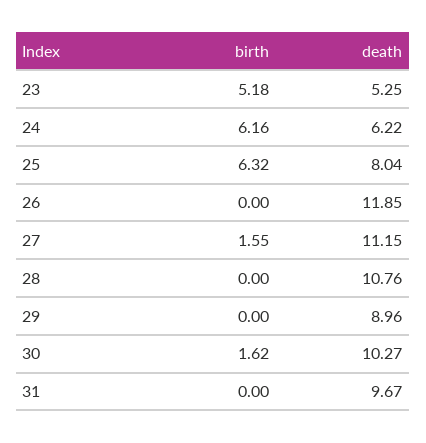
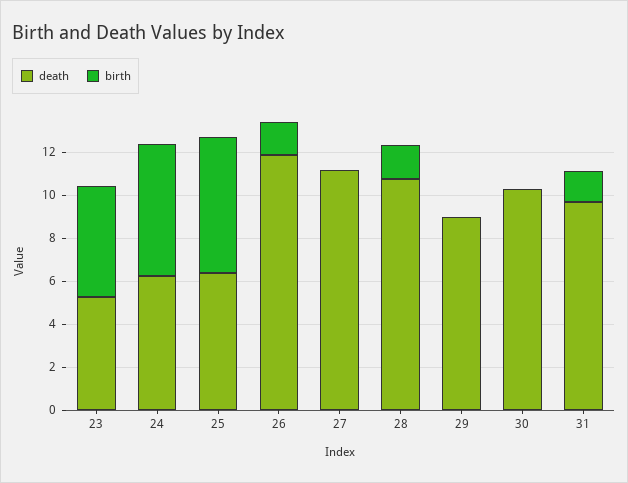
  {
    "birth": {
      "23": 5.18,
      "24": 6.16,
      "25": 6.32,
-     "26": 0,
+     "26": 1.5,
-     "27": 1.55,
+     "27": 0,
-     "28": 0,
+     "28": 1.5,
      "29": 0,
-     "30": 1.62,
+     "30": 0,
-     "31": 0
+     "31": 1.5
    },
    "death": {
      "23": 5.25,
      "24": 6.22,
-     "25": 8.04,
+     "25": 6.5,
      "26": 11.85,
      "27": 11.15,
      "28": 10.76,
      "29": 8.96,
      "30": 10.27,
      "31": 9.67
    }
  }

